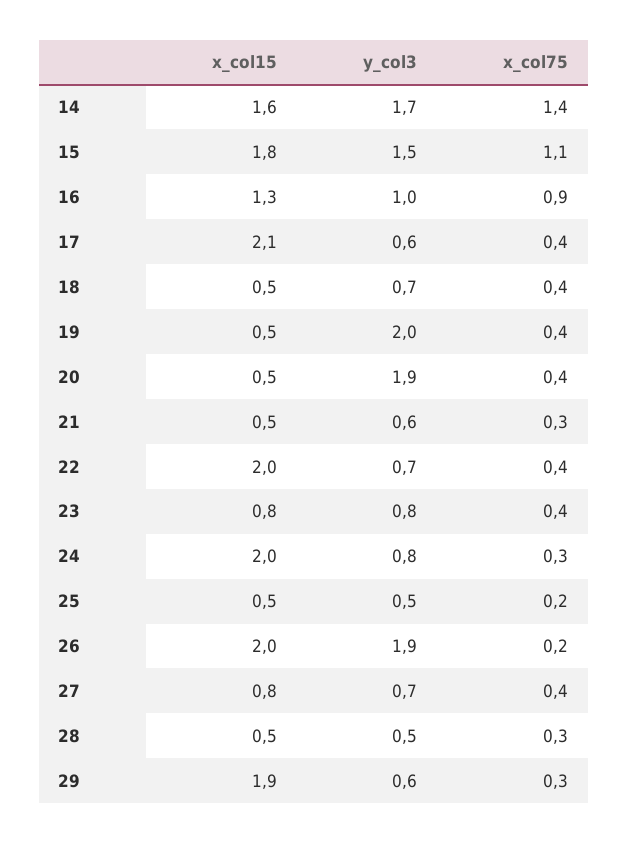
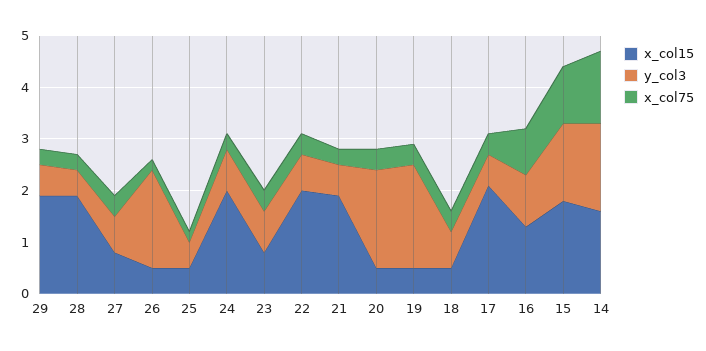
  {
    "x_col15": {
      "14": 1.6,
      "15": 1.8,
      "16": 1.3,
      "17": 2.1,
      "18": 0.5,
      "19": 0.5,
      "20": 0.5,
-     "21": 0.5,
+     "21": 2,
      "22": 2,
      "23": 0.8,
      "24": 2,
      "25": 0.5,
-     "26": 2,
+     "26": 0.5,
      "27": 0.8,
-     "28": 0.5,
+     "28": 2,
      "29": 1.9
    },
    "y_col3": {
      "14": 1.7,
      "15": 1.5,
      "16": 1,
      "17": 0.6,
      "18": 0.7,
      "19": 2,
      "20": 1.9,
      "21": 0.6,
      "22": 0.7,
      "23": 0.8,
      "24": 0.8,
      "25": 0.5,
      "26": 1.9,
      "27": 0.7,
      "28": 0.5,
      "29": 0.6
    },
    "x_col75": {
      "14": 1.4,
      "15": 1.1,
      "16": 0.9,
      "17": 0.4,
      "18": 0.4,
      "19": 0.4,
      "20": 0.4,
      "21": 0.3,
      "22": 0.4,
      "23": 0.4,
      "24": 0.3,
      "25": 0.2,
      "26": 0.2,
      "27": 0.4,
      "28": 0.3,
      "29": 0.3
    }
  }

